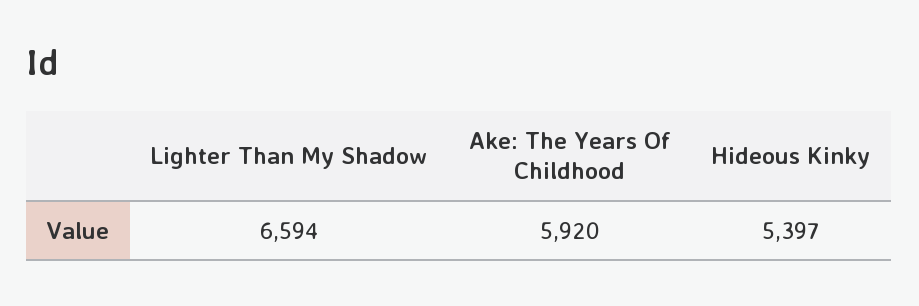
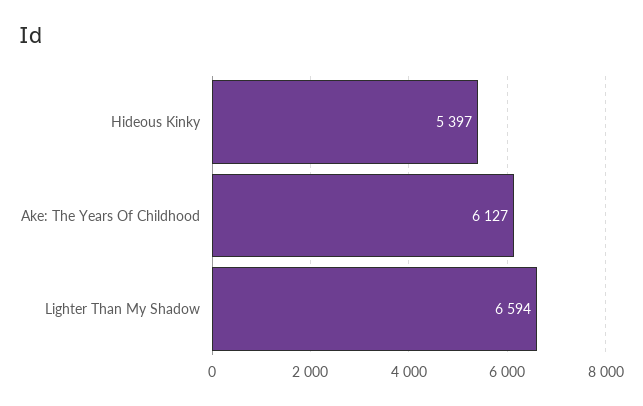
  {
    "Lighter Than My Shadow": 6594,
-   "Ake: The Years Of Childhood": 5920,
+   "Ake: The Years Of Childhood": 6127,
    "Hideous Kinky": 5397
  }

